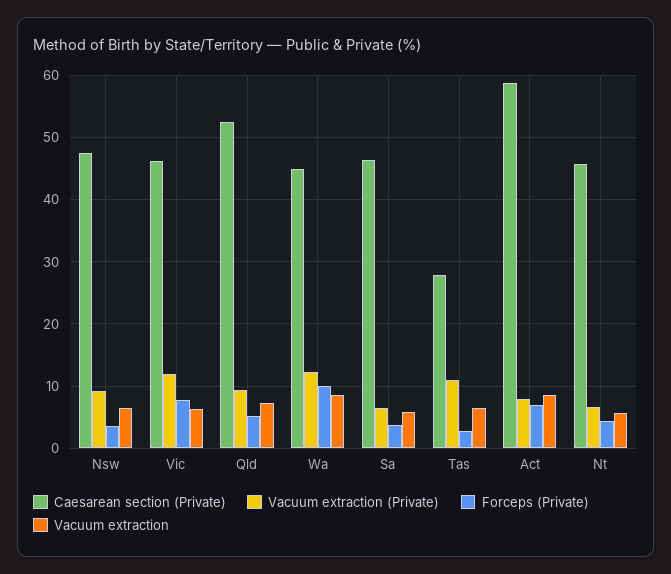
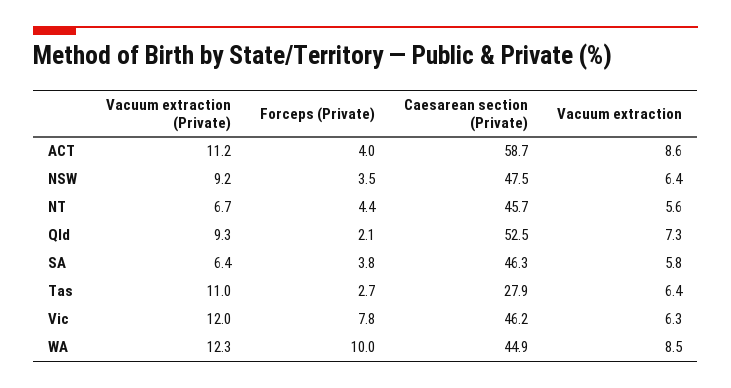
  {
    "Caesarean section (Private)": {
      "Nsw": 47.5,
      "Vic": 46.2,
      "Qld": 52.5,
      "Wa": 44.9,
      "Sa": 46.3,
      "Tas": 27.9,
      "Act": 58.7,
      "Nt": 45.7
    },
    "Vacuum extraction (Private)": {
      "Nsw": 9.2,
      "Vic": 12,
      "Qld": 9.3,
      "Wa": 12.3,
      "Sa": 6.4,
      "Tas": 11,
-     "Act": 8,
+     "Act": 11.2,
      "Nt": 6.7
    },
    "Forceps (Private)": {
      "Nsw": 3.5,
      "Vic": 7.8,
-     "Qld": 5,
+     "Qld": 2.1,
      "Wa": 10,
      "Sa": 3.8,
      "Tas": 2.7,
-     "Act": 7,
+     "Act": 4,
      "Nt": 4.4
    },
    "Vacuum extraction": {
      "Nsw": 6.4,
      "Vic": 6.3,
      "Qld": 7.3,
      "Wa": 8.5,
      "Sa": 5.8,
      "Tas": 6.4,
      "Act": 8.6,
      "Nt": 5.6
    }
  }

